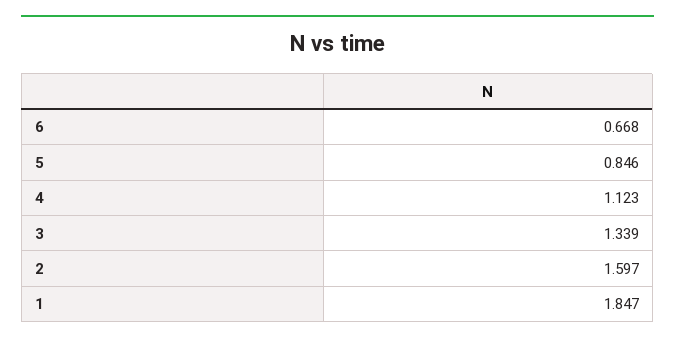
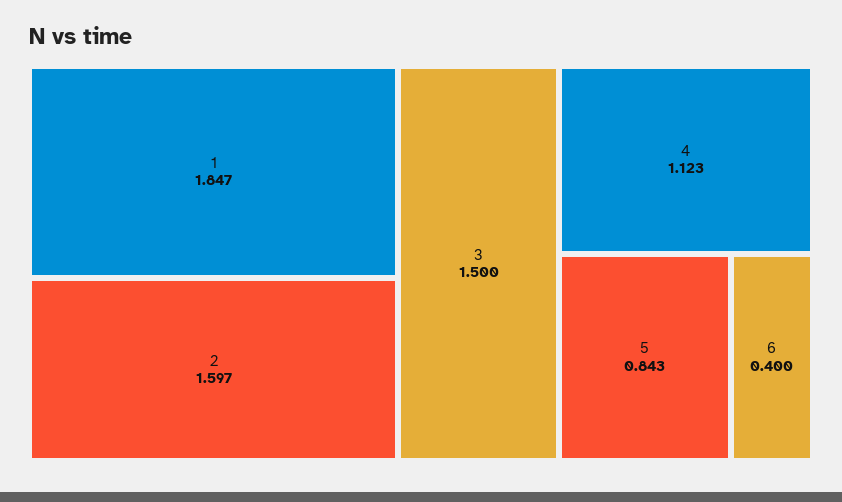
  {
-   "6": 0.668,
+   "6": 0.4,
-   "5": 0.846,
+   "5": 0.843,
    "4": 1.123,
-   "3": 1.339,
+   "3": 1.5,
    "2": 1.597,
    "1": 1.847
  }

